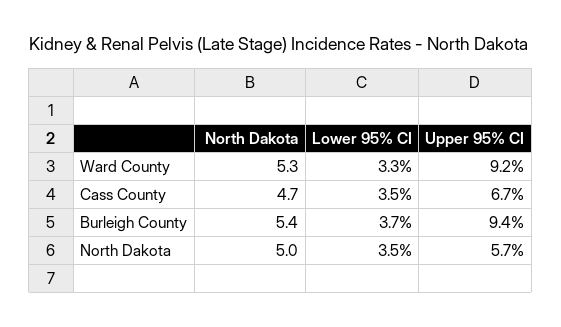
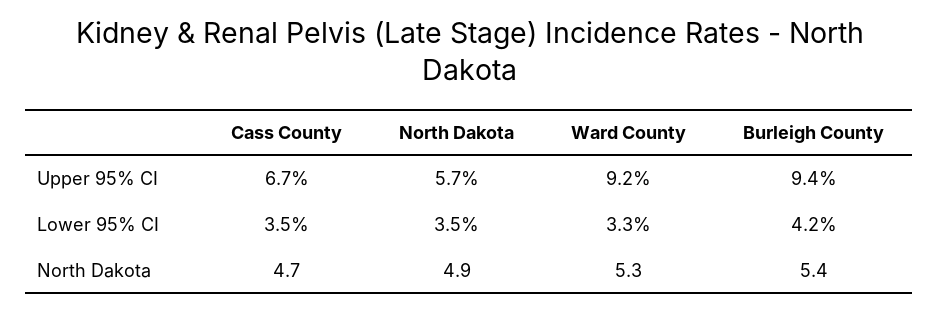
  {
    "North Dakota": {
      "Ward County": 5.3,
      "Cass County": 4.7,
      "Burleigh County": 5.4,
-     "North Dakota": 5
+     "North Dakota": 4.9
    },
    "Lower 95% CI": {
      "Ward County": 3.3,
      "Cass County": 3.5,
-     "Burleigh County": 3.7,
+     "Burleigh County": 4.2,
      "North Dakota": 3.5
    },
    "Upper 95% CI": {
      "Ward County": 9.2,
      "Cass County": 6.7,
      "Burleigh County": 9.4,
      "North Dakota": 5.7
    }
  }

